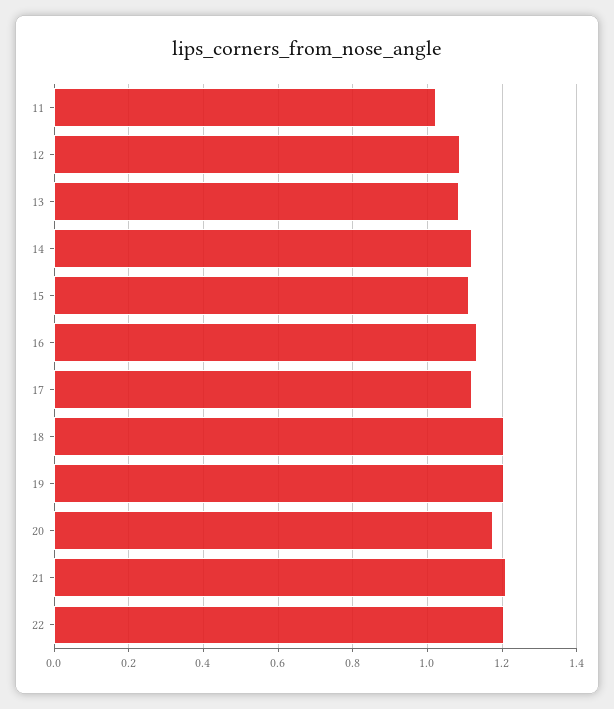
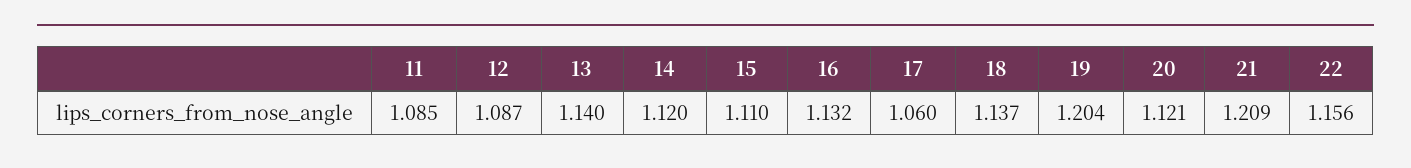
  {
-   "11": 1.02,
+   "11": 1.085,
    "12": 1.087,
-   "13": 1.08,
+   "13": 1.14,
    "14": 1.12,
    "15": 1.11,
    "16": 1.132,
-   "17": 1.12,
+   "17": 1.06,
-   "18": 1.2,
+   "18": 1.137,
    "19": 1.204,
-   "20": 1.18,
+   "20": 1.121,
    "21": 1.209,
-   "22": 1.2
+   "22": 1.156
  }

